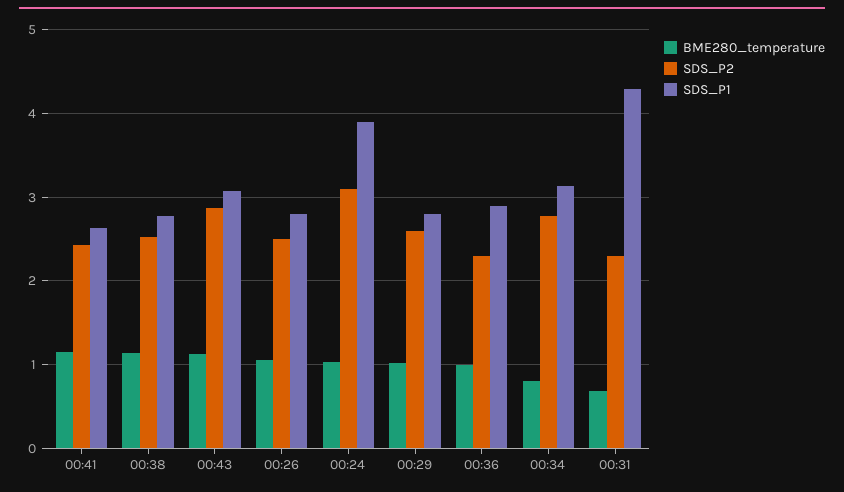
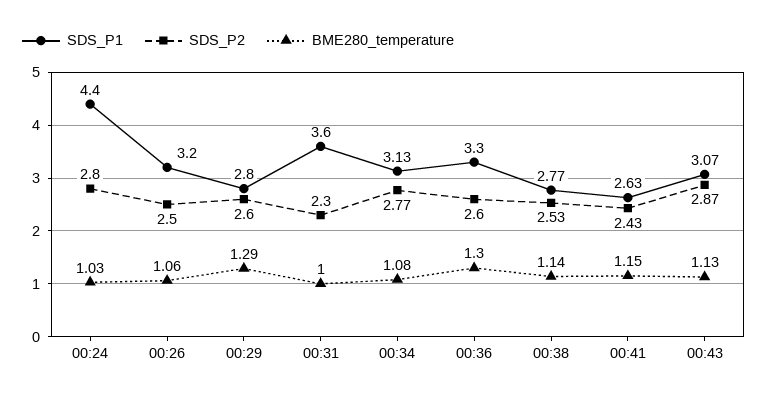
  {
    "BME280_temperature": {
      "00:41": 1.15,
      "00:38": 1.14,
      "00:43": 1.13,
      "00:26": 1.06,
      "00:24": 1.03,
-     "00:29": 1,
+     "00:29": 1.29,
-     "00:36": 1,
+     "00:36": 1.3,
-     "00:34": 0.8,
+     "00:34": 1.08,
-     "00:31": 0.7
+     "00:31": 1
    },
    "SDS_P2": {
      "00:41": 2.43,
      "00:38": 2.53,
      "00:43": 2.87,
      "00:26": 2.5,
-     "00:24": 3.1,
+     "00:24": 2.8,
      "00:29": 2.6,
-     "00:36": 2.3,
+     "00:36": 2.6,
      "00:34": 2.77,
      "00:31": 2.3
    },
    "SDS_P1": {
      "00:41": 2.63,
      "00:38": 2.77,
      "00:43": 3.07,
-     "00:26": 2.8,
+     "00:26": 3.2,
-     "00:24": 3.9,
+     "00:24": 4.4,
      "00:29": 2.8,
-     "00:36": 2.9,
+     "00:36": 3.3,
      "00:34": 3.13,
-     "00:31": 4.3
+     "00:31": 3.6
    }
  }

